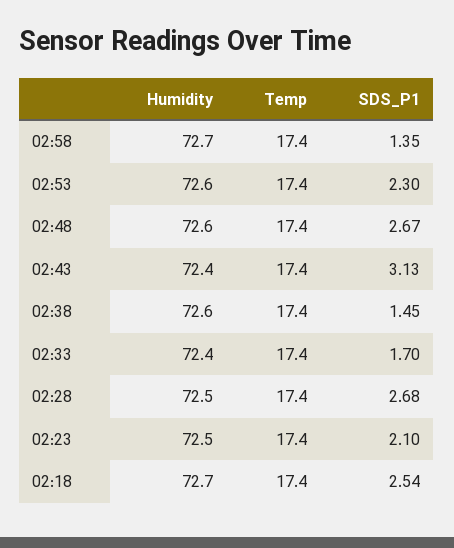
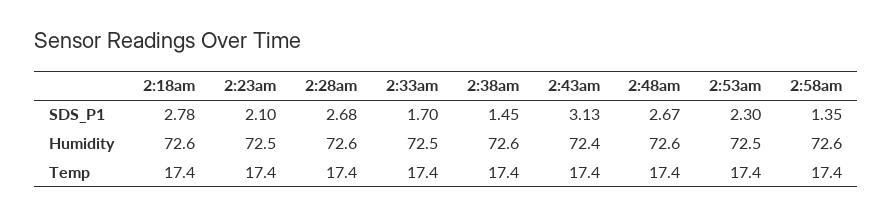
  {
    "Humidity": {
-     "02:58": 72.7,
+     "02:58": 72.6,
-     "02:53": 72.6,
+     "02:53": 72.5,
      "02:48": 72.6,
      "02:43": 72.4,
      "02:38": 72.6,
-     "02:33": 72.4,
+     "02:33": 72.5,
-     "02:28": 72.5,
+     "02:28": 72.6,
      "02:23": 72.5,
-     "02:18": 72.7
+     "02:18": 72.6
    },
    "Temp": {
      "02:58": 17.4,
      "02:53": 17.4,
      "02:48": 17.4,
      "02:43": 17.4,
      "02:38": 17.4,
      "02:33": 17.4,
      "02:28": 17.4,
      "02:23": 17.4,
      "02:18": 17.4
    },
    "SDS_P1": {
      "02:58": 1.35,
      "02:53": 2.3,
      "02:48": 2.67,
      "02:43": 3.13,
      "02:38": 1.45,
      "02:33": 1.7,
      "02:28": 2.68,
      "02:23": 2.1,
-     "02:18": 2.54
+     "02:18": 2.78
    }
  }

